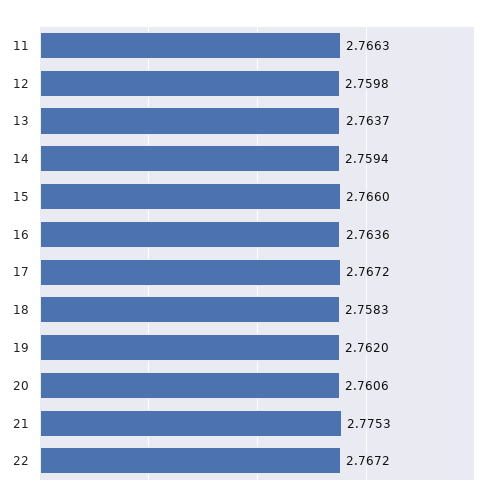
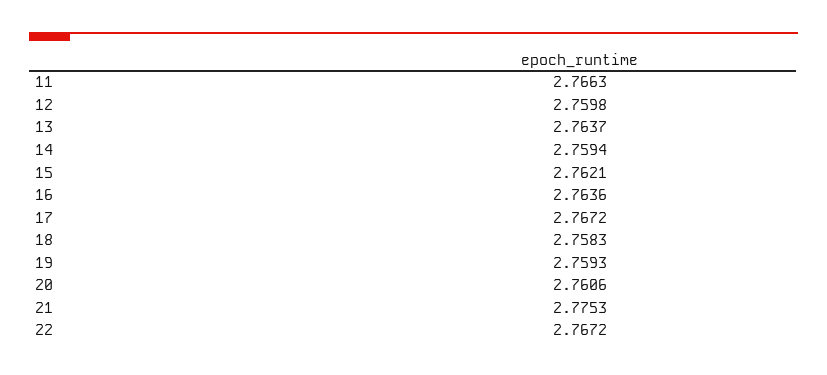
  {
    "11": 2.7663,
    "12": 2.7598,
    "13": 2.7637,
    "14": 2.7594,
-   "15": 2.766,
+   "15": 2.7621,
    "16": 2.7636,
    "17": 2.7672,
    "18": 2.7583,
-   "19": 2.762,
+   "19": 2.7593,
    "20": 2.7606,
    "21": 2.7753,
    "22": 2.7672
  }

